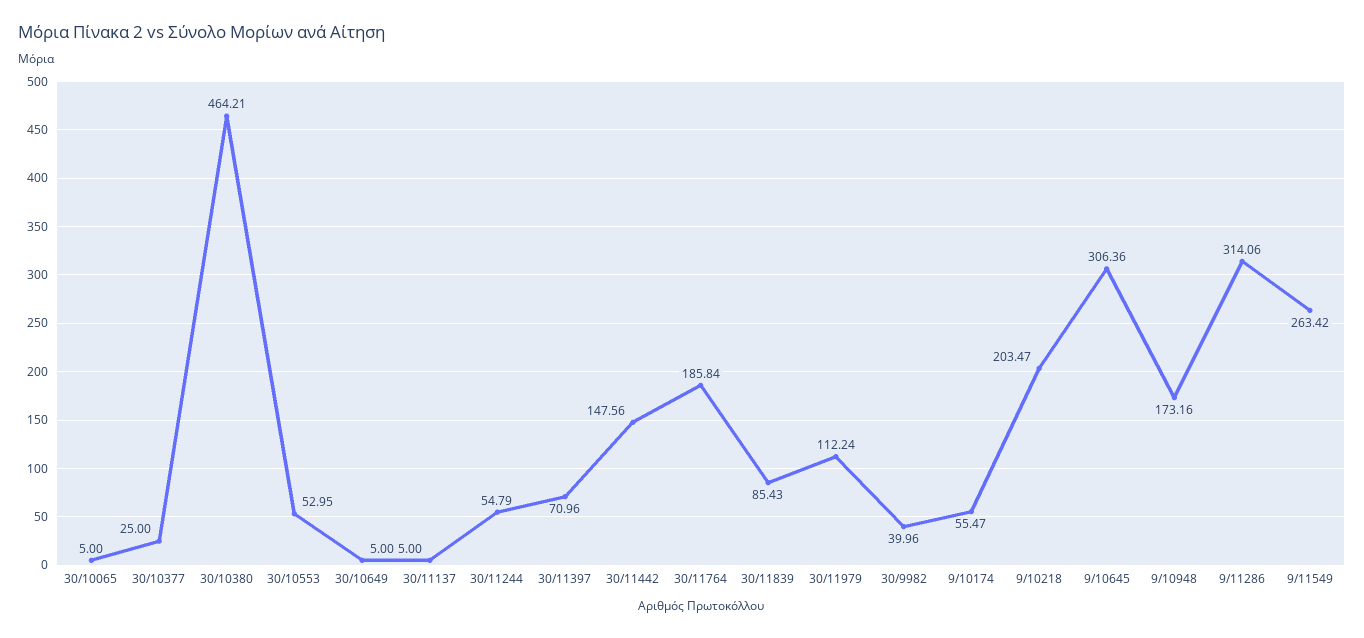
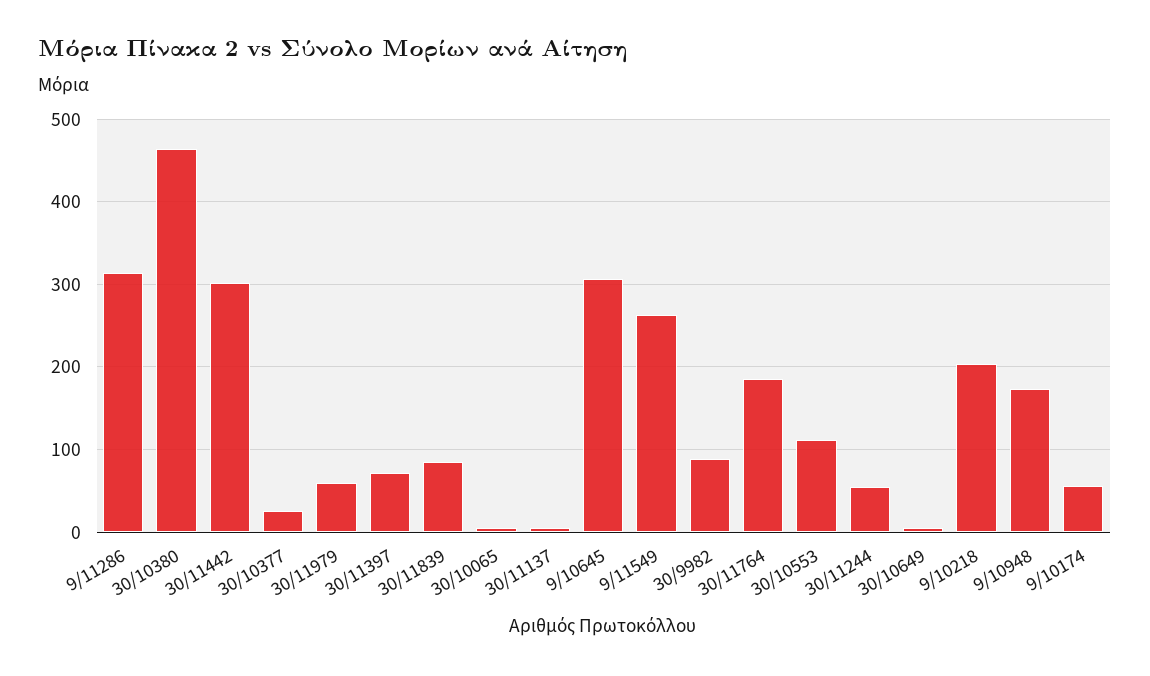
  {
    "30/10065": 5,
    "30/10377": 25,
    "30/10380": 464.21,
-   "30/10553": 52.95,
+   "30/10553": 110,
    "30/10649": 5,
    "30/11137": 5,
    "30/11244": 54.79,
    "30/11397": 70.96,
-   "30/11442": 147.56,
+   "30/11442": 300,
    "30/11764": 185.84,
    "30/11839": 85.43,
-   "30/11979": 112.24,
+   "30/11979": 60,
-   "30/9982": 39.96,
+   "30/9982": 90,
    "9/10174": 55.47,
    "9/10218": 203.47,
    "9/10645": 306.36,
    "9/10948": 173.16,
    "9/11286": 314.06,
    "9/11549": 263.42
  }

